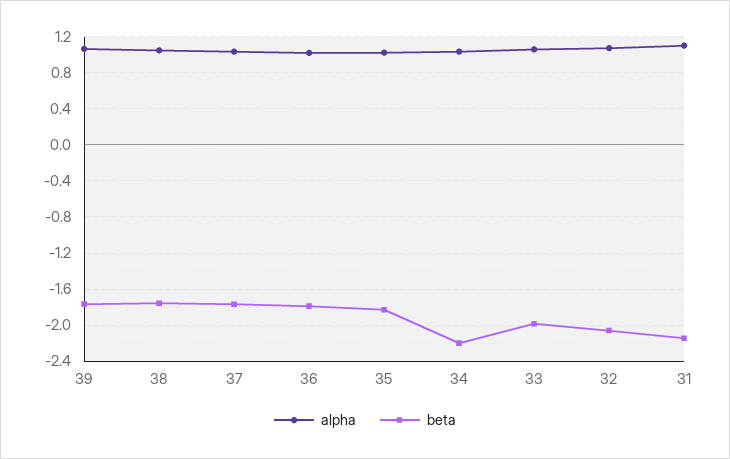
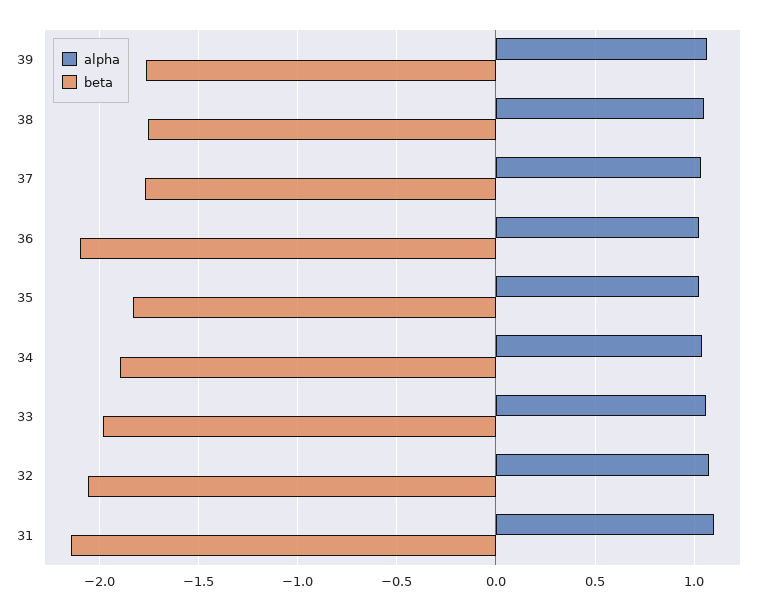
  {
    "alpha": {
      "39": 1.05,
      "38": 1.05,
      "37": 1.05,
      "36": 1,
      "35": 1,
      "34": 1.05,
      "33": 1.05,
      "32": 1.1,
      "31": 1.1
    },
    "beta": {
      "39": -1.75,
      "38": -1.75,
      "37": -1.75,
-     "36": -1.8,
+     "36": -2.1,
      "35": -1.85,
-     "34": -2.2,
+     "34": -1.9,
      "33": -2,
      "32": -2.05,
      "31": -2.15
    }
  }

